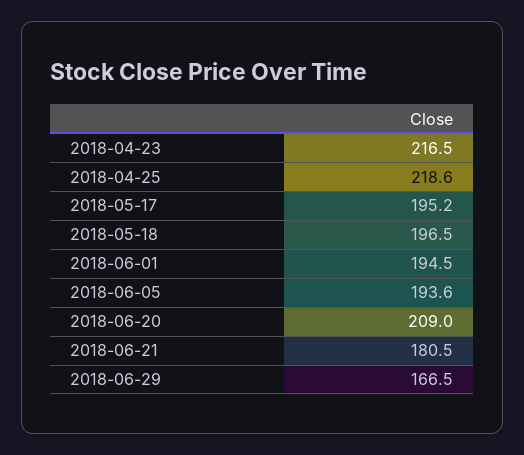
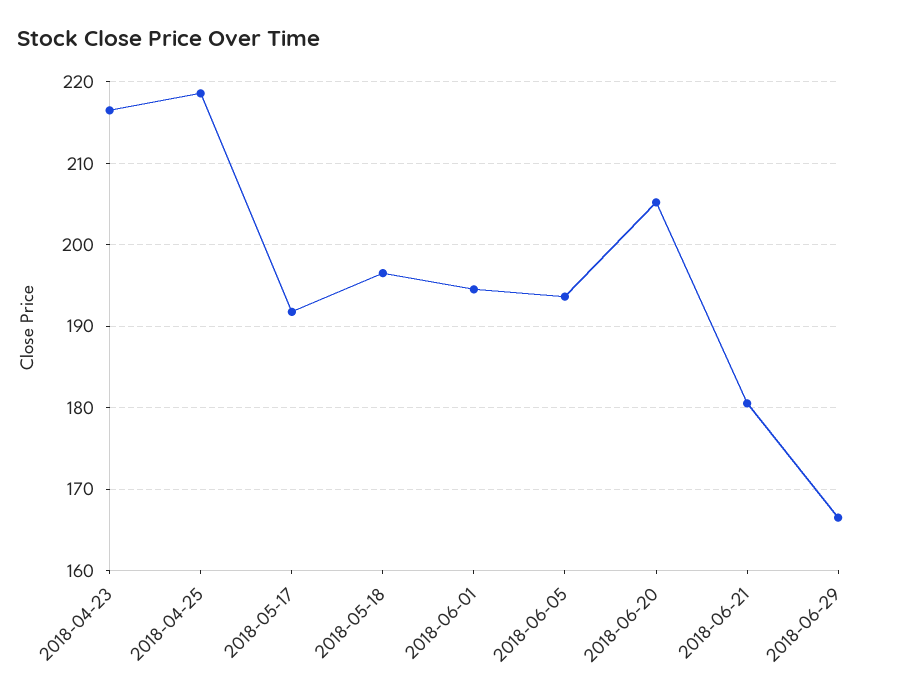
  {
    "2018-04-23": 216.5,
    "2018-04-25": 218.6,
-   "2018-05-17": 195.2,
+   "2018-05-17": 192,
    "2018-05-18": 196.5,
    "2018-06-01": 194.5,
    "2018-06-05": 193.6,
-   "2018-06-20": 209,
+   "2018-06-20": 205,
    "2018-06-21": 180.5,
    "2018-06-29": 166.5
  }

